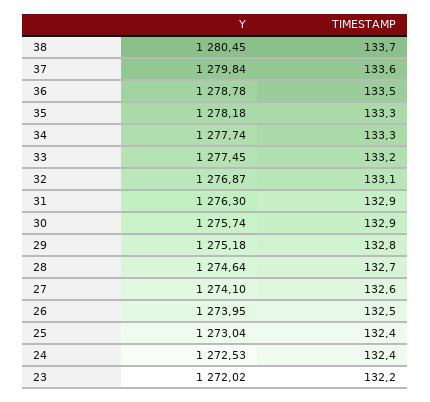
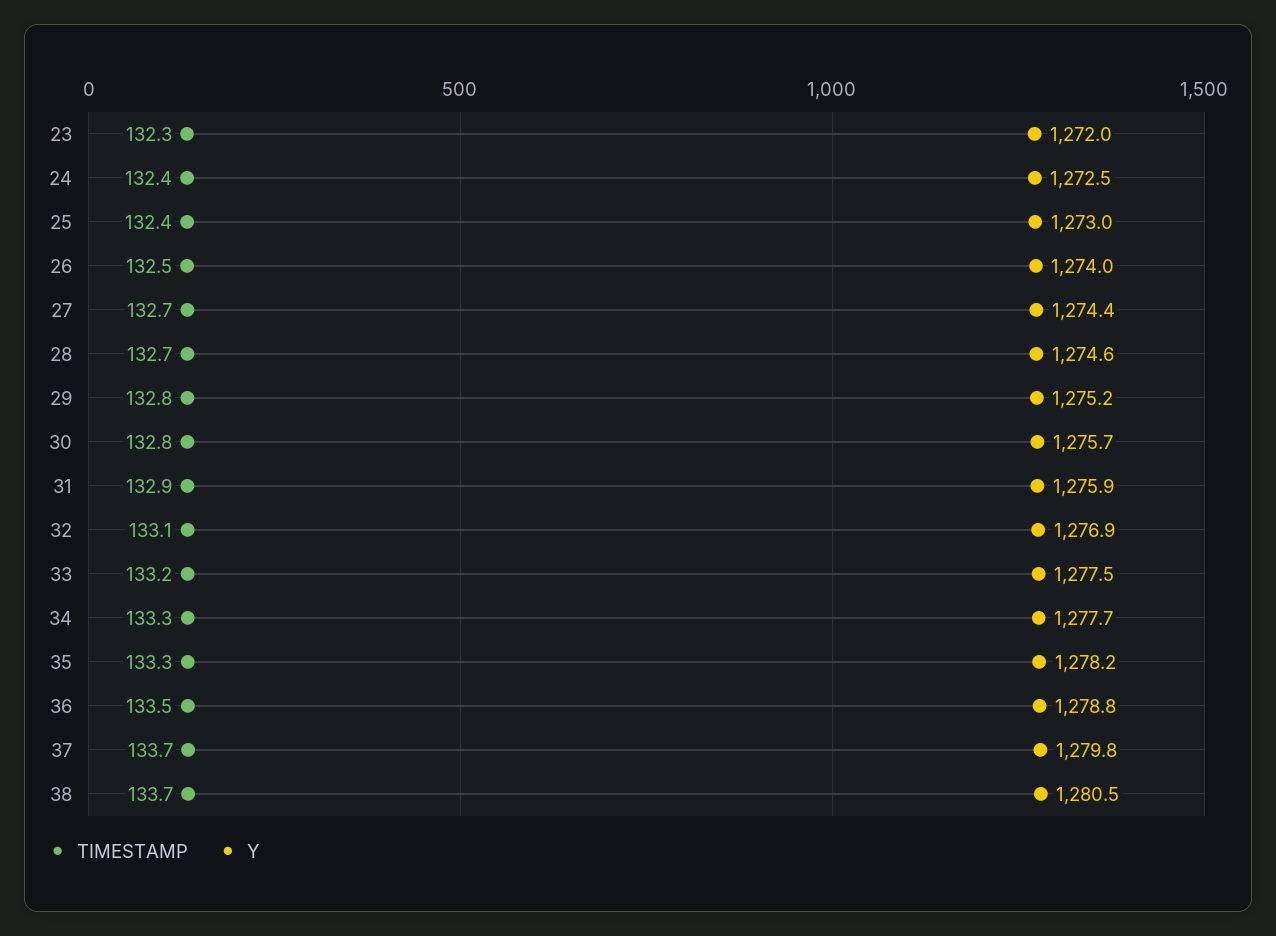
  {
    "Y": {
      "38": 1280.45,
      "37": 1279.84,
      "36": 1278.78,
      "35": 1278.18,
      "34": 1277.74,
      "33": 1277.45,
      "32": 1276.87,
-     "31": 1276.3,
+     "31": 1275.9,
      "30": 1275.74,
      "29": 1275.18,
      "28": 1274.64,
-     "27": 1274.1,
+     "27": 1274.4,
      "26": 1273.95,
      "25": 1273.04,
      "24": 1272.53,
      "23": 1272.02
    },
    "TIMESTAMP": {
      "38": 133.7,
-     "37": 133.6,
+     "37": 133.7,
      "36": 133.5,
      "35": 133.3,
      "34": 133.3,
      "33": 133.2,
      "32": 133.1,
      "31": 132.9,
-     "30": 132.9,
+     "30": 132.8,
      "29": 132.8,
      "28": 132.7,
-     "27": 132.6,
+     "27": 132.7,
      "26": 132.5,
      "25": 132.4,
      "24": 132.4,
-     "23": 132.2
+     "23": 132.3
    }
  }

